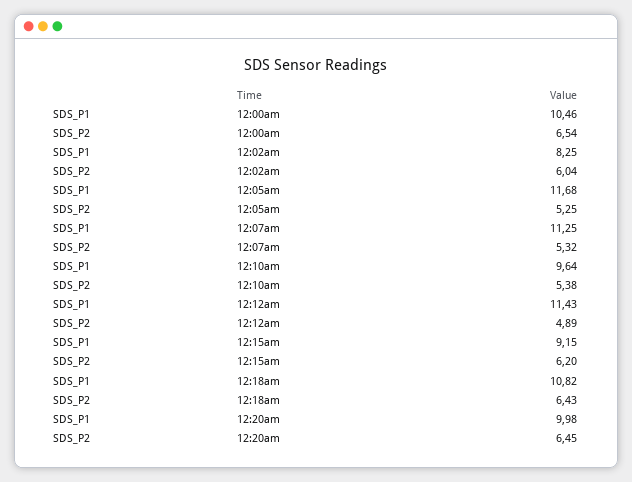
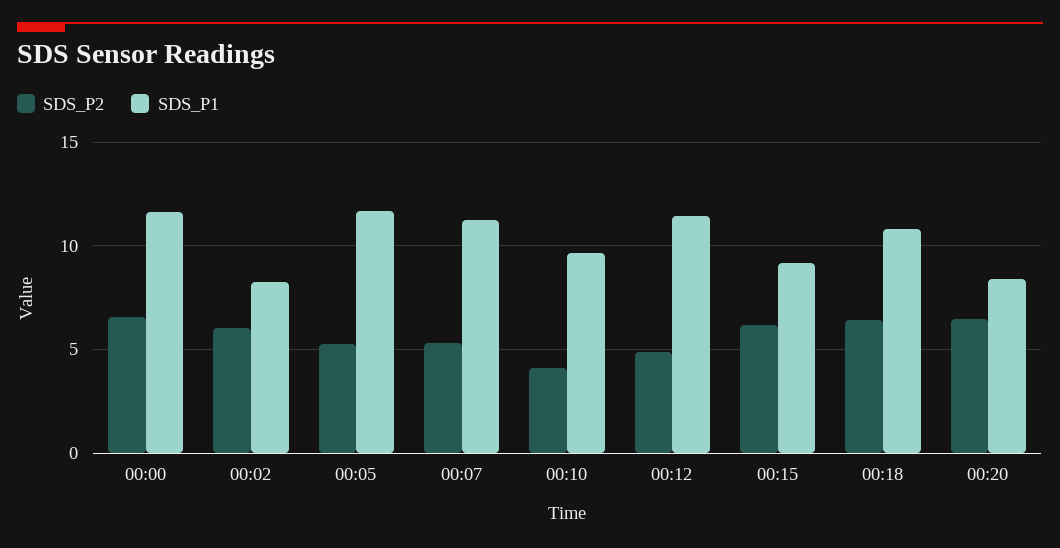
  {
    "SDS_P1": {
-     "12:00am": 10.46,
+     "12:00am": 11.5,
      "12:02am": 8.25,
      "12:05am": 11.68,
      "12:07am": 11.25,
      "12:10am": 9.64,
      "12:12am": 11.43,
      "12:15am": 9.15,
      "12:18am": 10.82,
-     "12:20am": 9.98
+     "12:20am": 8.5
    },
    "SDS_P2": {
      "12:00am": 6.54,
      "12:02am": 6.04,
      "12:05am": 5.25,
      "12:07am": 5.32,
-     "12:10am": 5.38,
+     "12:10am": 4,
      "12:12am": 4.89,
      "12:15am": 6.2,
      "12:18am": 6.43,
      "12:20am": 6.45
    }
  }

